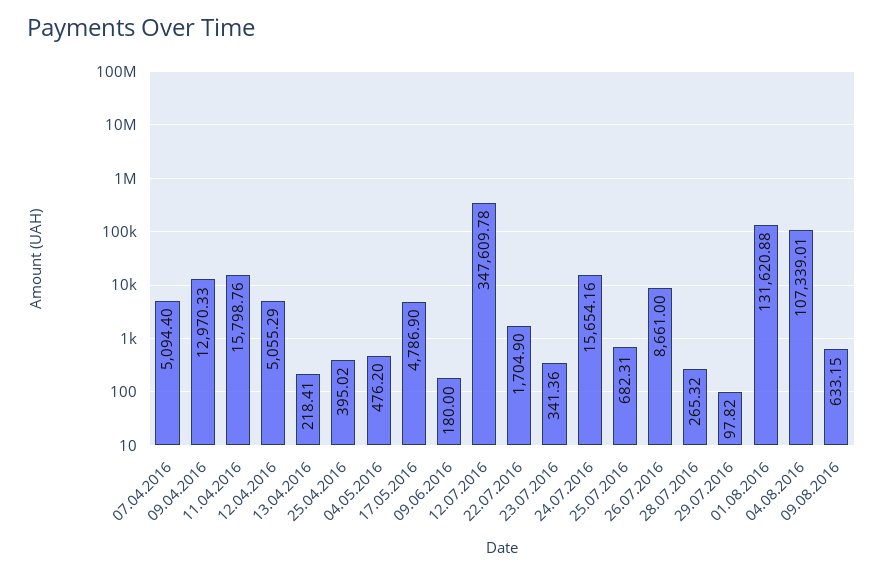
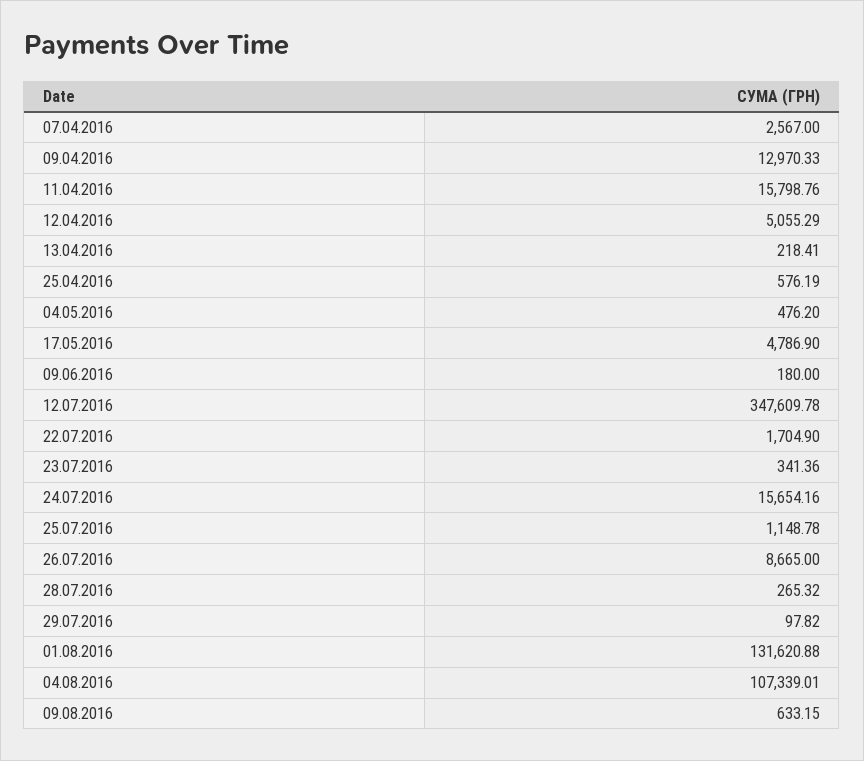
  {
-   "07.04.2016": 5094.4,
+   "07.04.2016": 2567,
    "09.04.2016": 12970.33,
    "11.04.2016": 15798.76,
    "12.04.2016": 5055.29,
    "13.04.2016": 218.41,
-   "25.04.2016": 395.02,
+   "25.04.2016": 576.19,
    "04.05.2016": 476.2,
    "17.05.2016": 4786.9,
    "09.06.2016": 180,
    "12.07.2016": 347609.78,
    "22.07.2016": 1704.9,
    "23.07.2016": 341.36,
    "24.07.2016": 15654.16,
-   "25.07.2016": 682.31,
+   "25.07.2016": 1148.78,
-   "26.07.2016": 8661,
+   "26.07.2016": 8665,
    "28.07.2016": 265.32,
    "29.07.2016": 97.82,
    "01.08.2016": 131620.88,
    "04.08.2016": 107339.01,
    "09.08.2016": 633.15
  }

